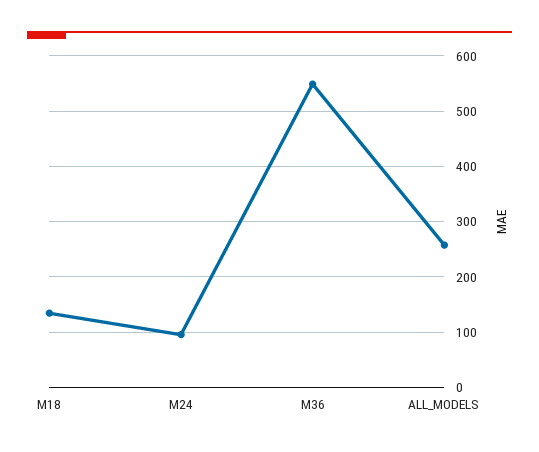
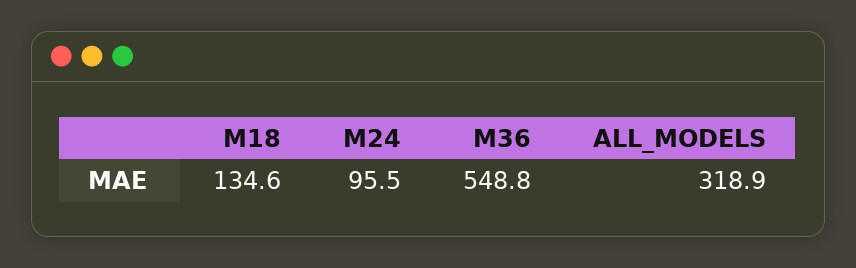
  {
    "M18": 134.6,
    "M24": 95.5,
    "M36": 548.8,
-   "ALL_MODELS": 260
+   "ALL_MODELS": 318.9
  }

